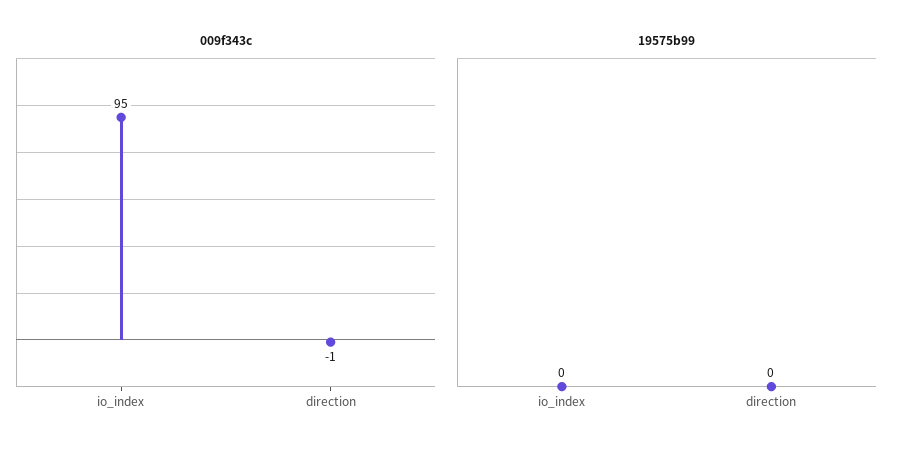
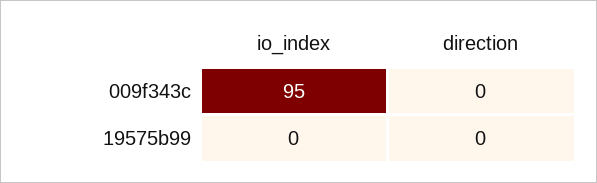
  {
    "009f343c": {
      "io_index": 95,
-     "direction": -1
+     "direction": 0
    },
    "19575b99": {
      "io_index": 0,
      "direction": 0
    }
  }

